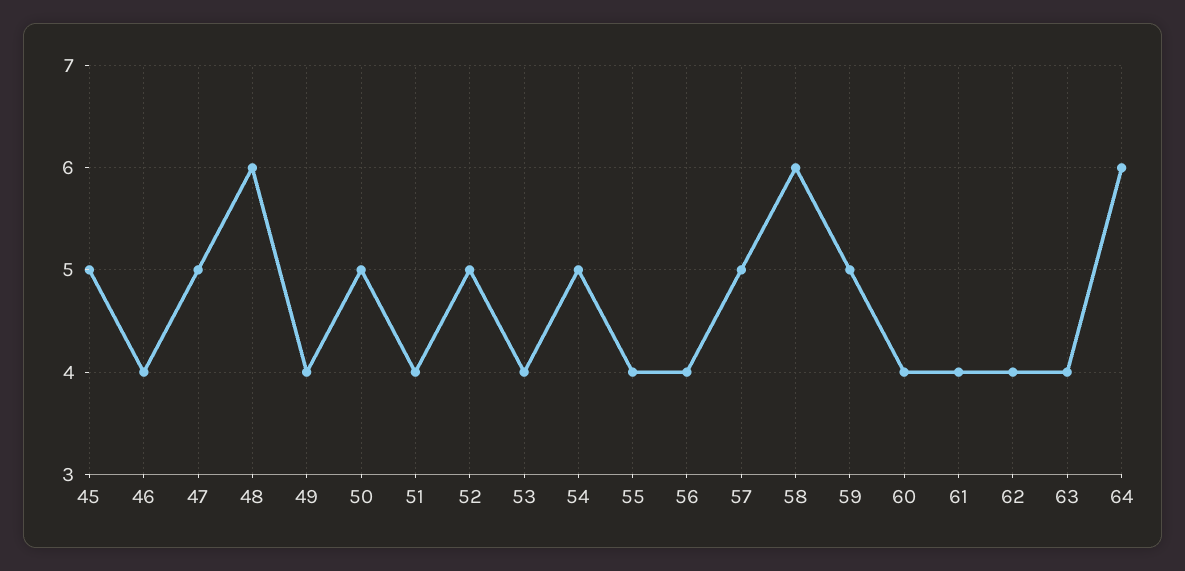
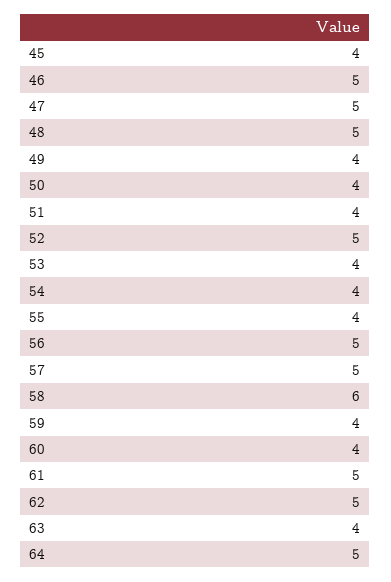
  {
-   "45": 5,
+   "45": 4,
-   "46": 4,
+   "46": 5,
    "47": 5,
-   "48": 6,
+   "48": 5,
    "49": 4,
-   "50": 5,
+   "50": 4,
    "51": 4,
    "52": 5,
    "53": 4,
-   "54": 5,
+   "54": 4,
    "55": 4,
-   "56": 4,
+   "56": 5,
    "57": 5,
    "58": 6,
-   "59": 5,
+   "59": 4,
    "60": 4,
-   "61": 4,
+   "61": 5,
-   "62": 4,
+   "62": 5,
    "63": 4,
-   "64": 6
+   "64": 5
  }

